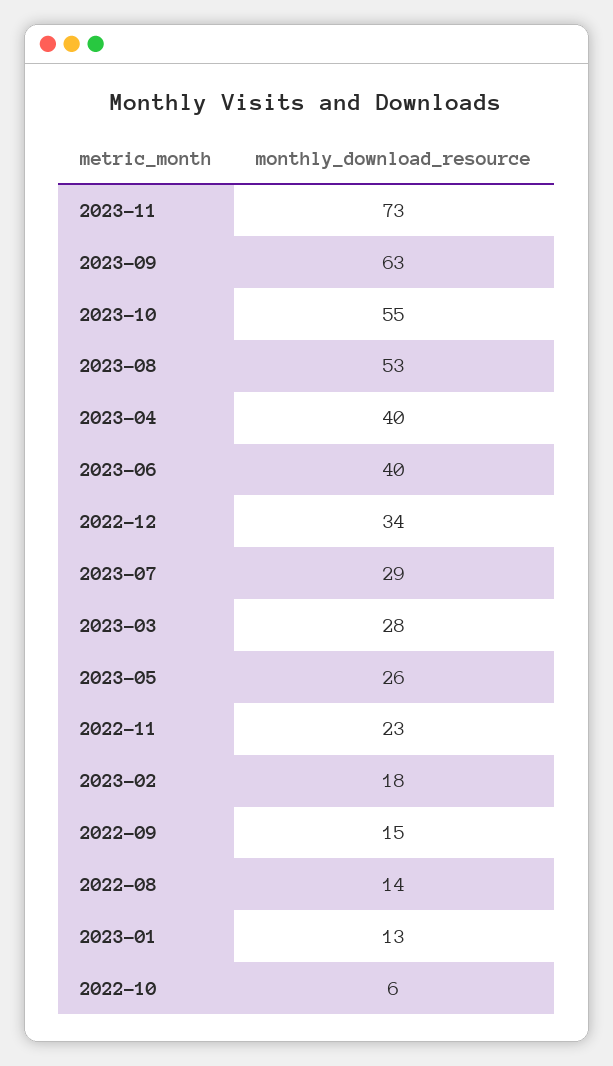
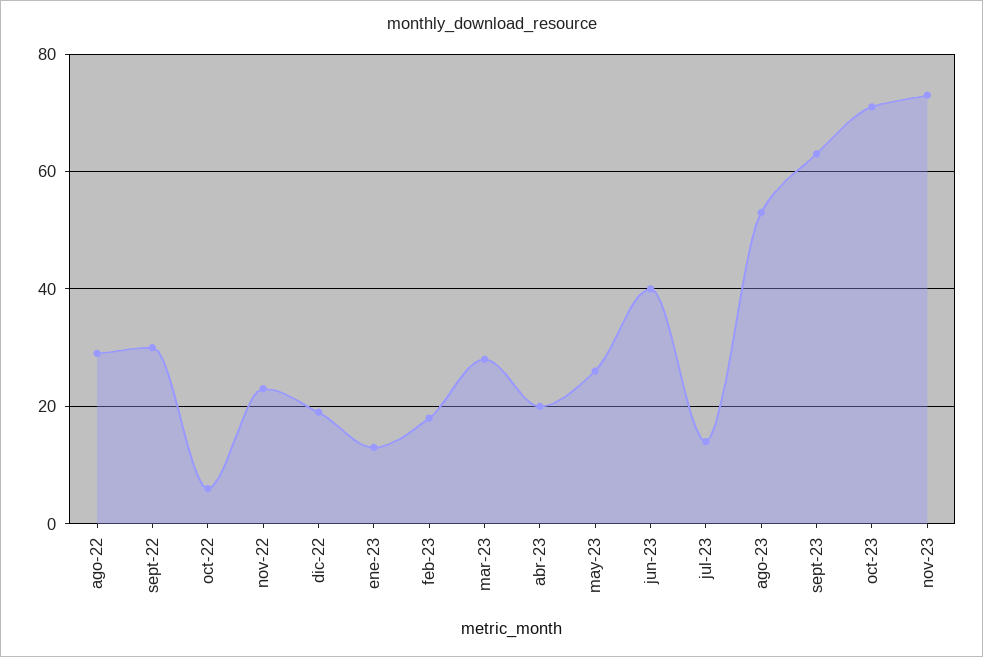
  {
    "2023-11": 73,
    "2023-09": 63,
-   "2023-10": 55,
+   "2023-10": 70,
    "2023-08": 53,
-   "2023-04": 40,
+   "2023-04": 20,
    "2023-06": 40,
-   "2022-12": 34,
+   "2022-12": 20,
-   "2023-07": 29,
+   "2023-07": 15,
    "2023-03": 28,
    "2023-05": 26,
    "2022-11": 23,
    "2023-02": 18,
-   "2022-09": 15,
+   "2022-09": 30,
-   "2022-08": 14,
+   "2022-08": 30,
    "2023-01": 13,
    "2022-10": 6
  }

